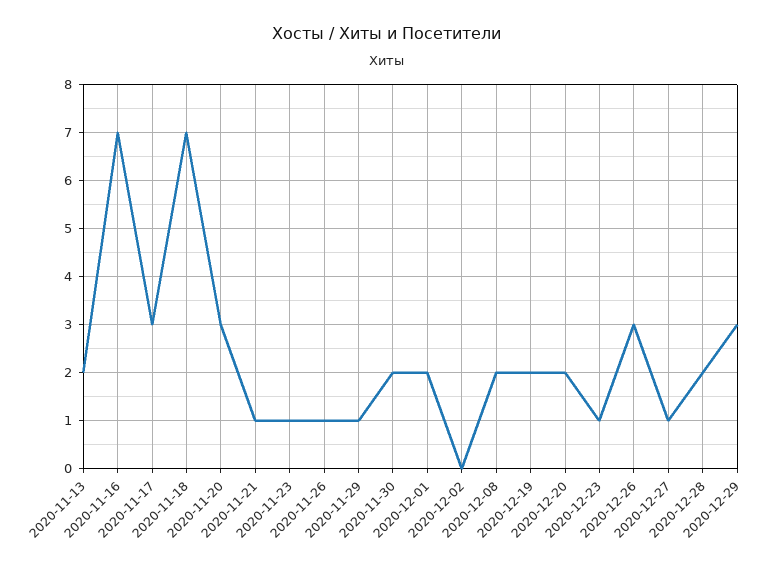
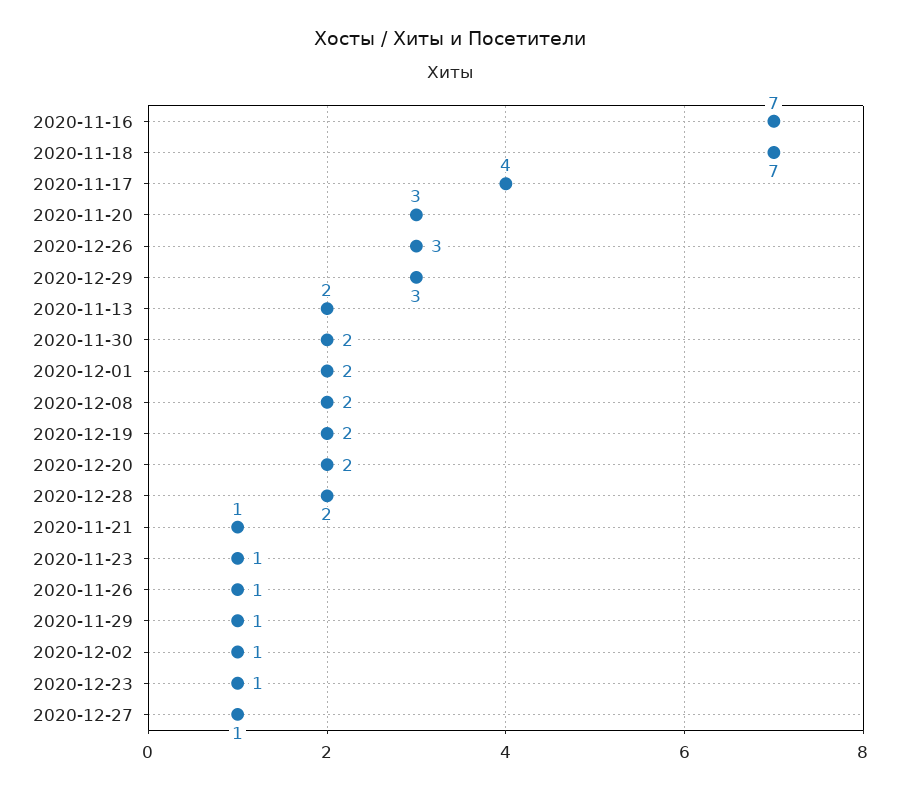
  {
    "2020-11-13": 2,
    "2020-11-16": 7,
-   "2020-11-17": 3,
+   "2020-11-17": 4,
    "2020-11-18": 7,
    "2020-11-20": 3,
    "2020-11-21": 1,
    "2020-11-23": 1,
    "2020-11-26": 1,
    "2020-11-29": 1,
    "2020-11-30": 2,
    "2020-12-01": 2,
-   "2020-12-02": 0,
+   "2020-12-02": 1,
    "2020-12-08": 2,
    "2020-12-19": 2,
    "2020-12-20": 2,
    "2020-12-23": 1,
    "2020-12-26": 3,
    "2020-12-27": 1,
    "2020-12-28": 2,
    "2020-12-29": 3
  }

